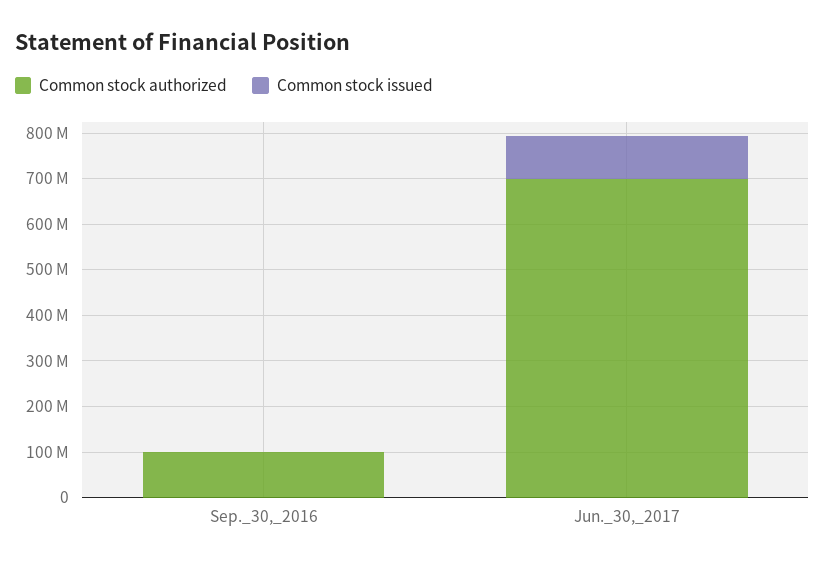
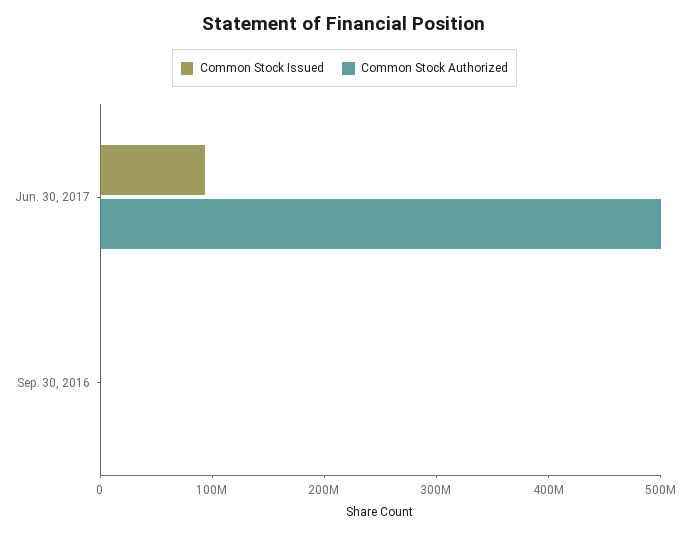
  {
    "Common stock authorized": {
-     "Sep._30,_2016": 100000000,
+     "Sep._30,_2016": 0,
-     "Jun._30,_2017": 700000000
+     "Jun._30,_2017": 500000000
    },
    "Common stock issued": {
      "Sep._30,_2016": 0,
      "Jun._30,_2017": 100000000
    }
  }

